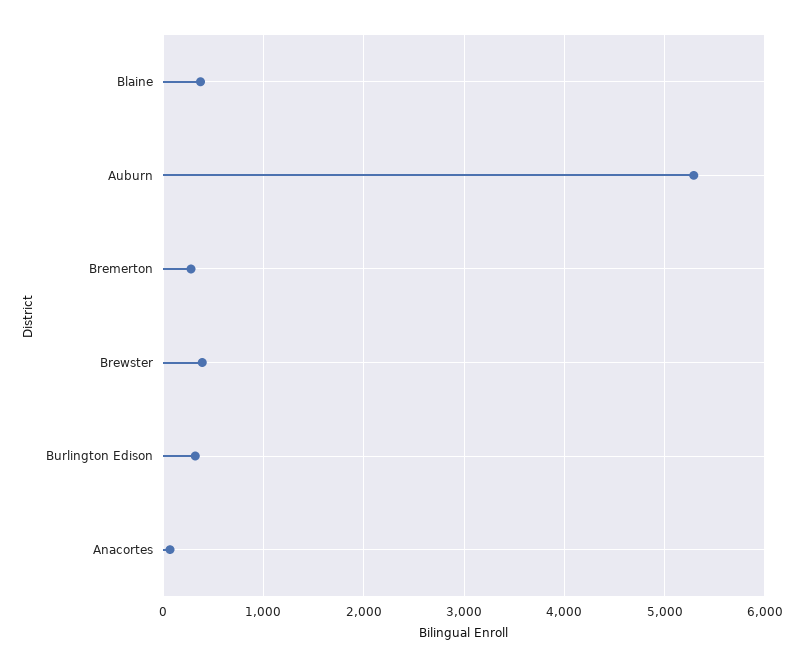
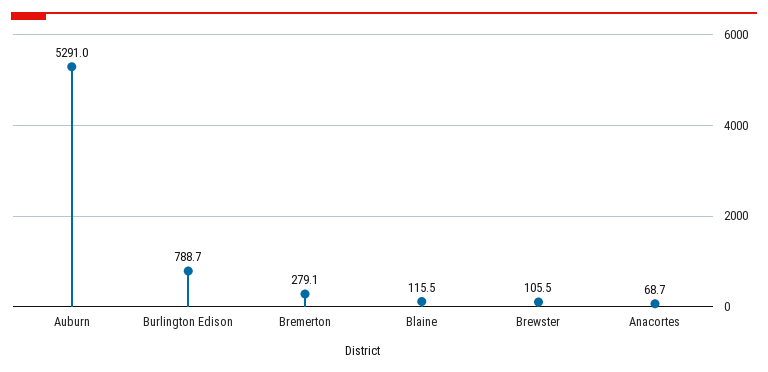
  {
-   "Blaine": 400,
+   "Blaine": 115.5,
    "Auburn": 5291,
    "Bremerton": 279.1,
-   "Brewster": 400,
+   "Brewster": 105.5,
-   "Burlington Edison": 300,
+   "Burlington Edison": 788.7,
    "Anacortes": 68.7
  }

